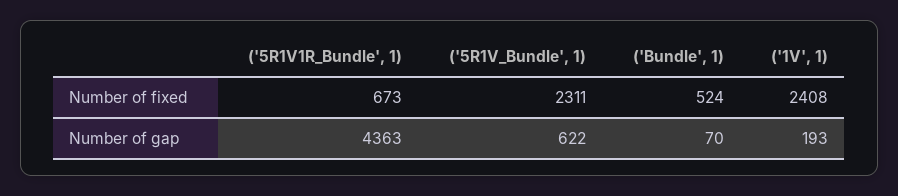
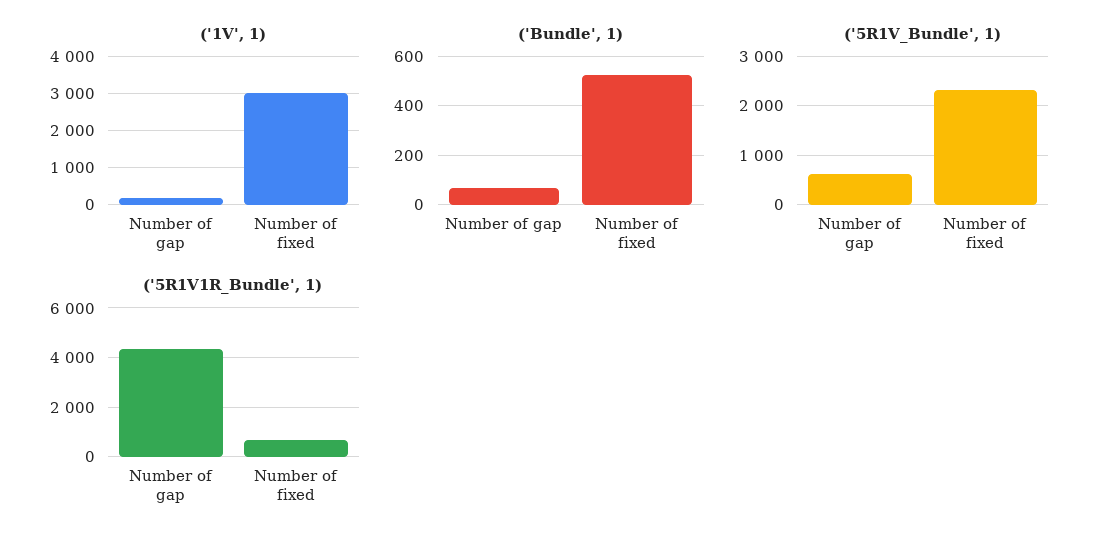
  {
    "('5R1V1R_Bundle', 1)": {
      "Number of fixed": 673,
      "Number of gap": 4363
    },
    "('5R1V_Bundle', 1)": {
      "Number of fixed": 2311,
      "Number of gap": 622
    },
    "('Bundle', 1)": {
      "Number of fixed": 524,
      "Number of gap": 70
    },
    "('1V', 1)": {
-     "Number of fixed": 2408,
+     "Number of fixed": 3000,
      "Number of gap": 193
    }
  }

